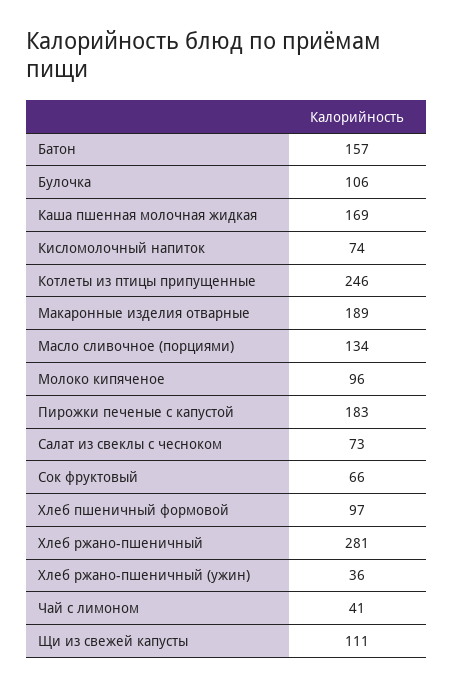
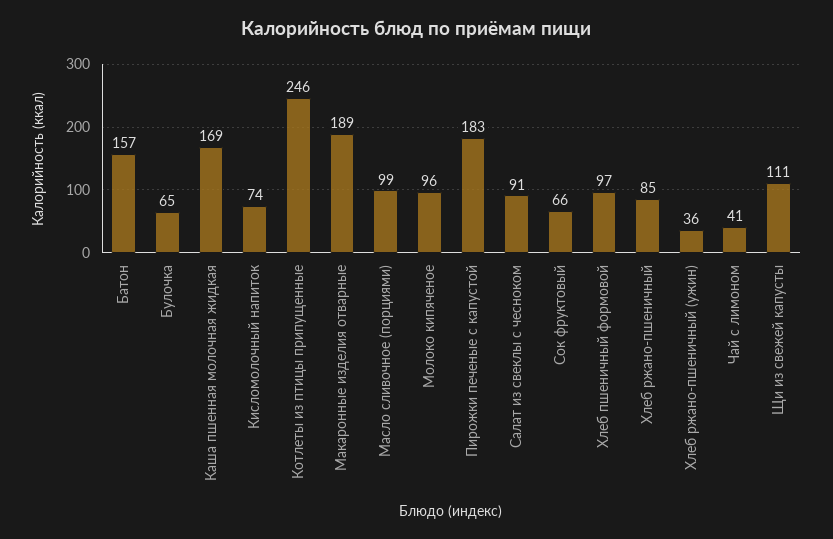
  {
    "Батон": 157,
-   "Булочка": 106,
+   "Булочка": 65,
    "Каша пшенная молочная жидкая": 169,
    "Кисломолочный напиток": 74,
    "Котлеты из птицы припущенные": 246,
    "Макаронные изделия отварные": 189,
-   "Масло сливочное (порциями)": 134,
+   "Масло сливочное (порциями)": 99,
    "Молоко кипяченое": 96,
    "Пирожки печеные с капустой": 183,
-   "Салат из свеклы с чесноком": 73,
+   "Салат из свеклы с чесноком": 91,
    "Сок фруктовый": 66,
    "Хлеб пшеничный формовой": 97,
-   "Хлеб ржано-пшеничный": 281,
+   "Хлеб ржано-пшеничный": 85,
    "Хлеб ржано-пшеничный (ужин)": 36,
    "Чай с лимоном": 41,
    "Щи из свежей капусты": 111
  }

